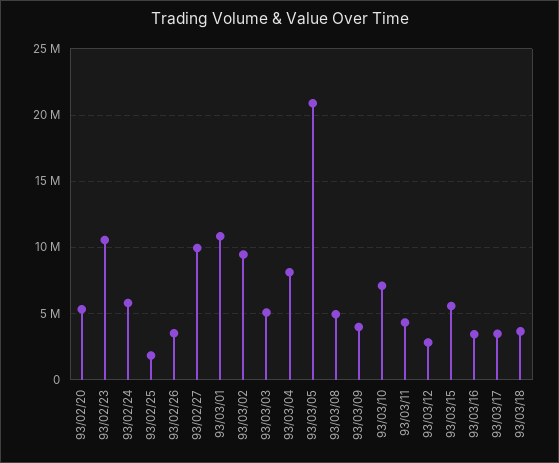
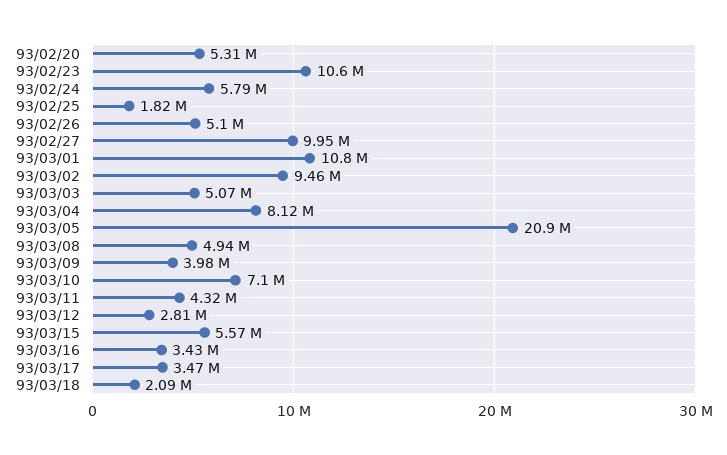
  {
    "93/02/20": 5310000,
    "93/02/23": 10600000,
    "93/02/24": 5790000,
    "93/02/25": 1820000,
-   "93/02/26": 3500000,
+   "93/02/26": 5100000,
    "93/02/27": 9950000,
    "93/03/01": 10800000,
    "93/03/02": 9460000,
    "93/03/03": 5070000,
    "93/03/04": 8120000,
    "93/03/05": 20900000,
    "93/03/08": 4940000,
    "93/03/09": 3980000,
    "93/03/10": 7100000,
    "93/03/11": 4320000,
    "93/03/12": 2810000,
    "93/03/15": 5570000,
    "93/03/16": 3430000,
    "93/03/17": 3470000,
-   "93/03/18": 3500000
+   "93/03/18": 2090000
  }

